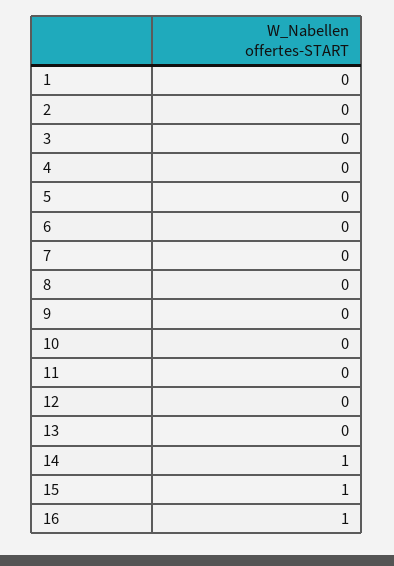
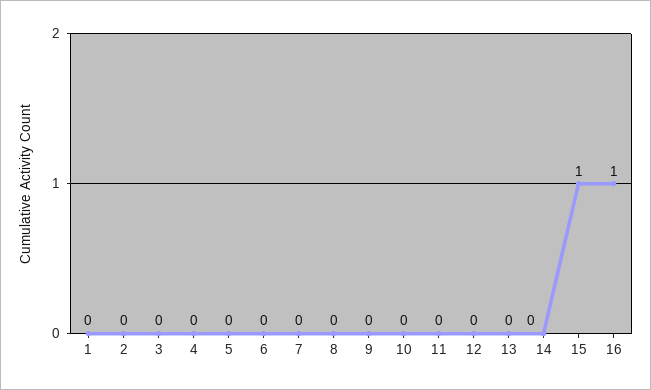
  {
    "1": 0,
    "2": 0,
    "3": 0,
    "4": 0,
    "5": 0,
    "6": 0,
    "7": 0,
    "8": 0,
    "9": 0,
    "10": 0,
    "11": 0,
    "12": 0,
    "13": 0,
-   "14": 1,
+   "14": 0,
    "15": 1,
    "16": 1
  }

